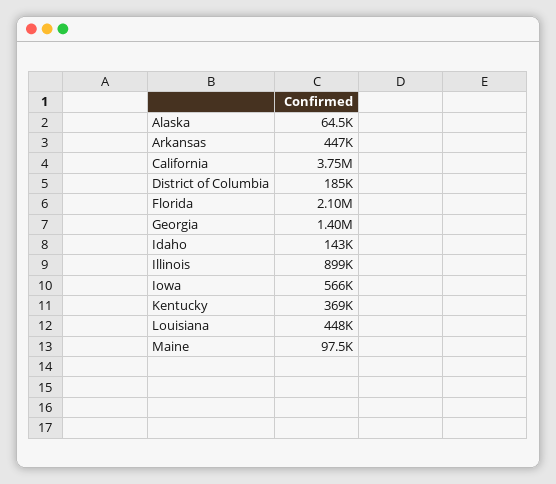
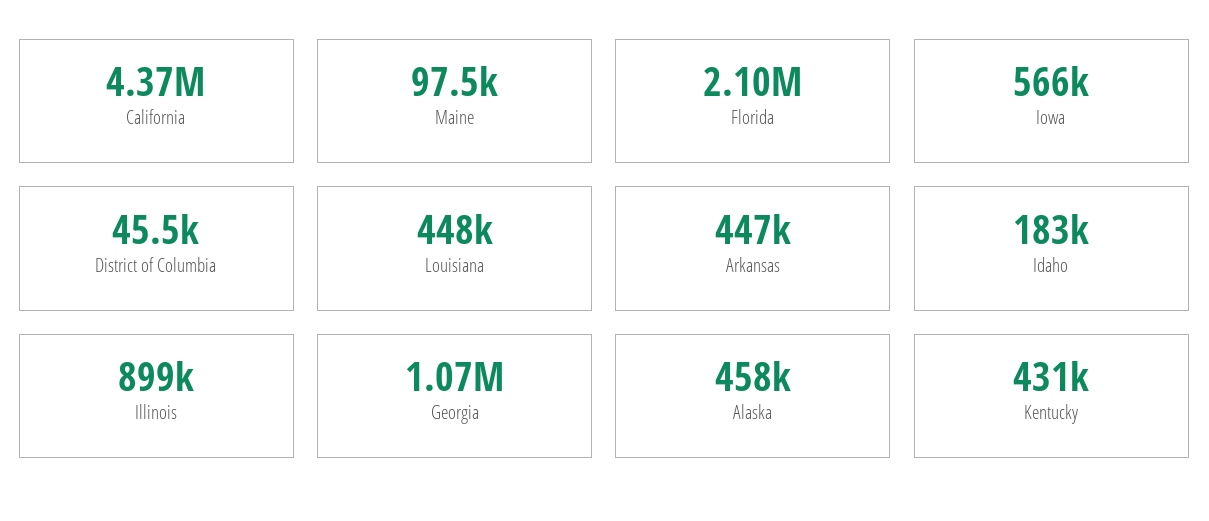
  {
-   "Alaska": 64500,
+   "Alaska": 458000,
    "Arkansas": 447000,
-   "California": 3750000,
+   "California": 4370000,
-   "District of Columbia": 185000,
+   "District of Columbia": 45500,
    "Florida": 2100000,
-   "Georgia": 1400000,
+   "Georgia": 1070000,
-   "Idaho": 143000,
+   "Idaho": 183000,
    "Illinois": 899000,
    "Iowa": 566000,
-   "Kentucky": 369000,
+   "Kentucky": 431000,
    "Louisiana": 448000,
    "Maine": 97500
  }

